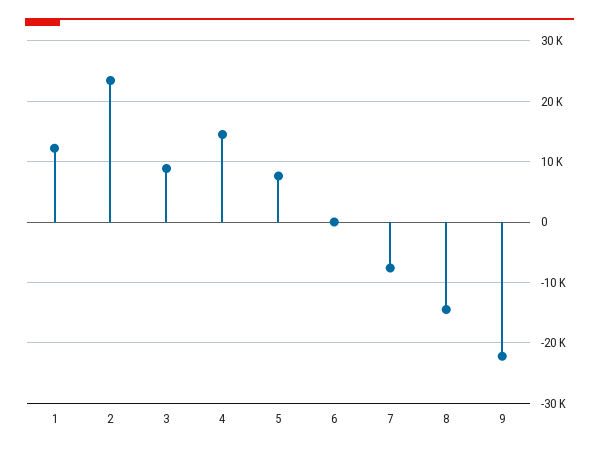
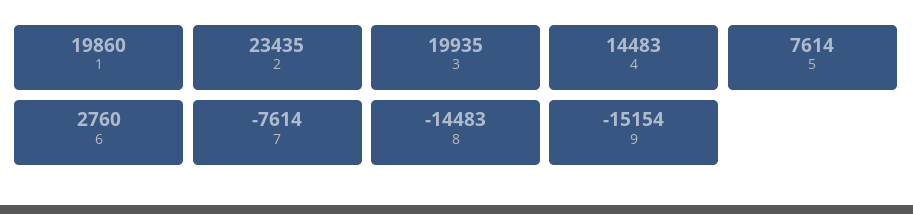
  {
-   "1": 12000,
+   "1": 19860,
    "2": 23435,
-   "3": 9000,
+   "3": 19935,
    "4": 14483,
    "5": 7614,
-   "6": 0,
+   "6": 2760,
    "7": -7614,
    "8": -14483,
-   "9": -22000
+   "9": -15154
  }

